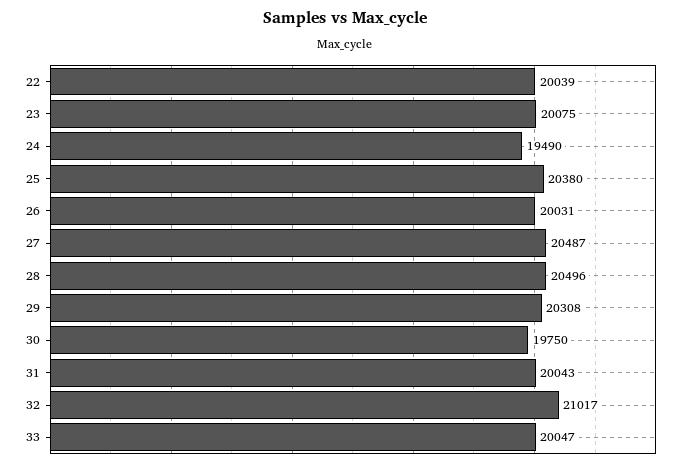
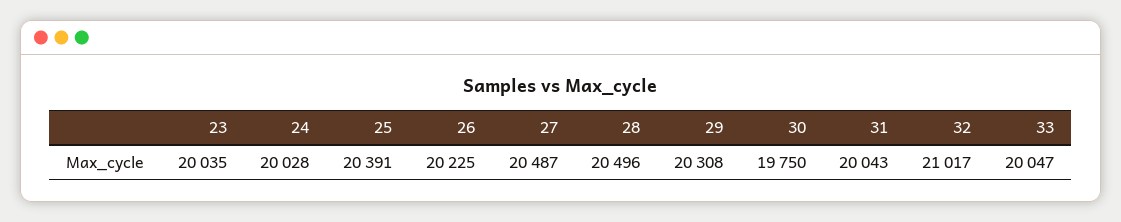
  {
-   "22": 20039,
-   "23": 20075,
+   "23": 20035,
-   "24": 19490,
+   "24": 20028,
-   "25": 20380,
+   "25": 20391,
-   "26": 20031,
+   "26": 20225,
    "27": 20487,
    "28": 20496,
    "29": 20308,
    "30": 19750,
    "31": 20043,
    "32": 21017,
    "33": 20047
  }

